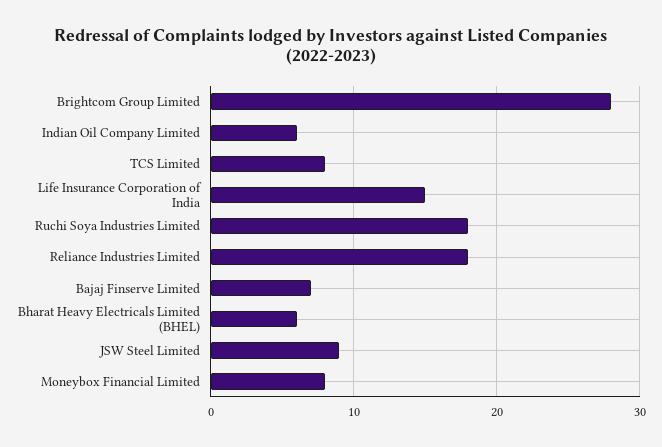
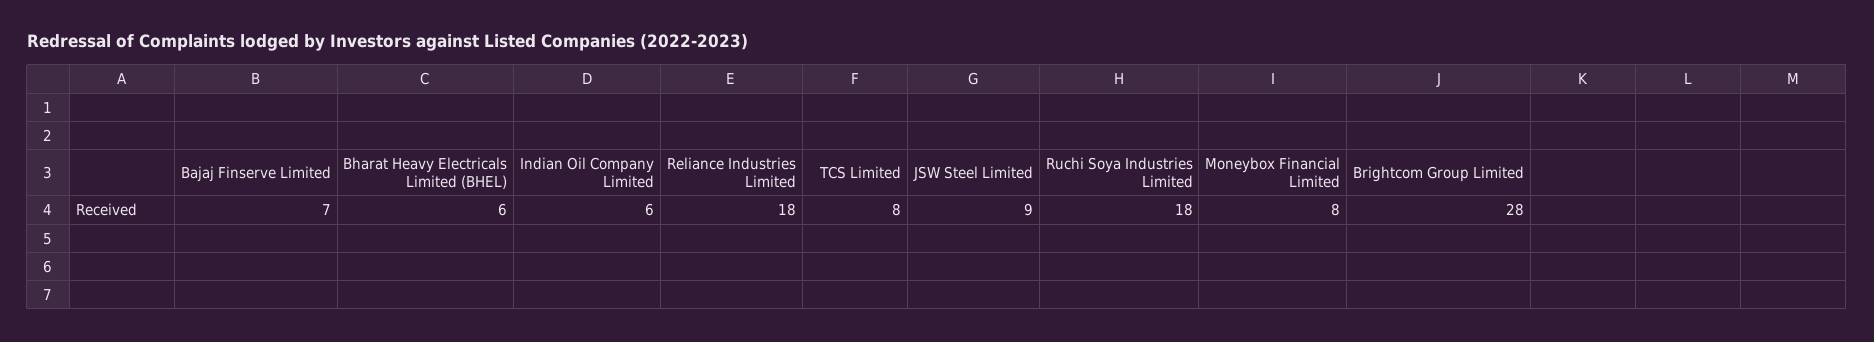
  {
    "Brightcom Group Limited": 28,
    "Indian Oil Company Limited": 6,
    "TCS Limited": 8,
-   "Life Insurance Corporation of India": 15,
    "Ruchi Soya Industries Limited": 18,
    "Reliance Industries Limited": 18,
    "Bajaj Finserve Limited": 7,
    "Bharat Heavy Electricals Limited (BHEL)": 6,
    "JSW Steel Limited": 9,
    "Moneybox Financial Limited": 8
  }

